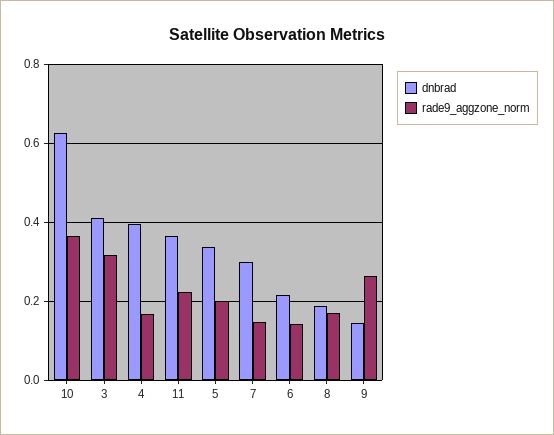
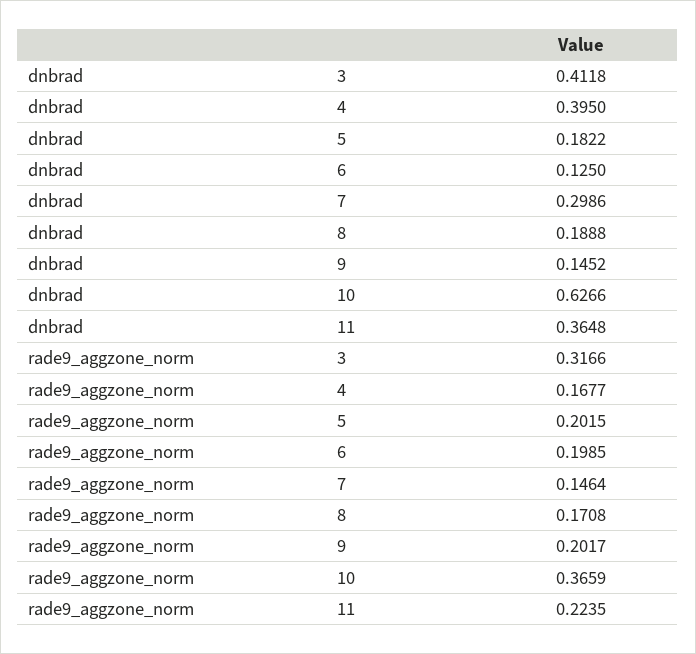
  {
    "dnbrad": {
      "10": 0.6266,
      "3": 0.4118,
      "4": 0.395,
      "11": 0.3648,
-     "5": 0.34,
+     "5": 0.1822,
      "7": 0.2986,
-     "6": 0.22,
+     "6": 0.125,
      "8": 0.1888,
      "9": 0.1452
    },
    "rade9_aggzone_norm": {
      "10": 0.3659,
      "3": 0.3166,
      "4": 0.1677,
      "11": 0.2235,
      "5": 0.2015,
      "7": 0.1464,
-     "6": 0.14,
+     "6": 0.1985,
      "8": 0.1708,
-     "9": 0.26
+     "9": 0.2017
    }
  }

